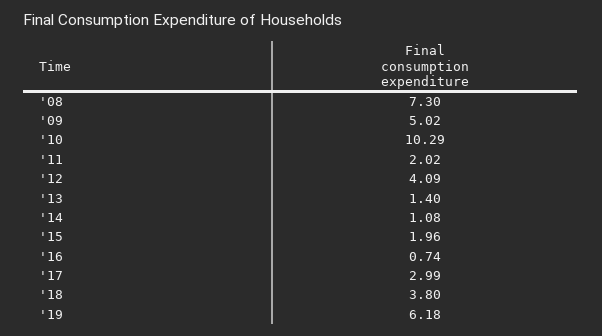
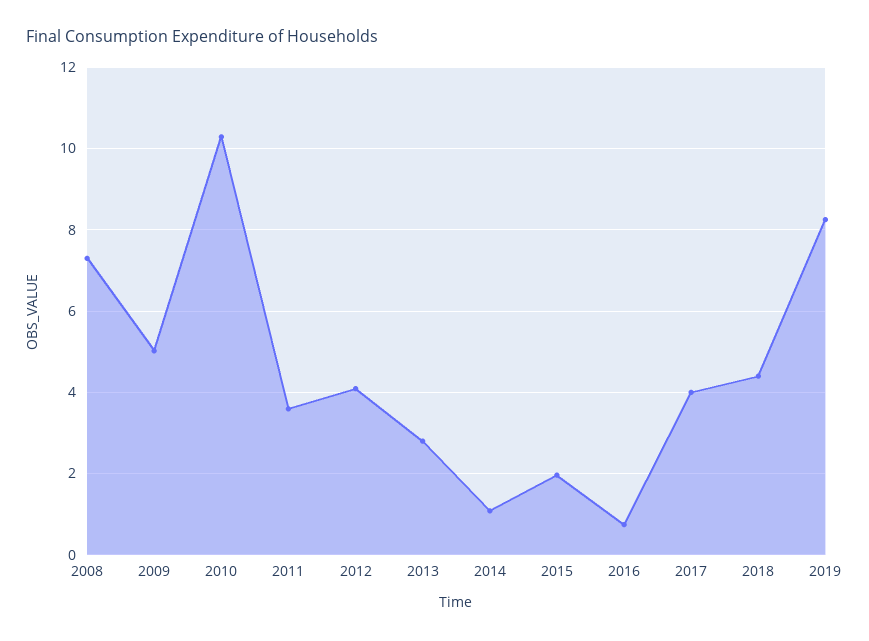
  {
    "'08": 7.3,
    "'09": 5.02,
    "'10": 10.29,
-   "'11": 2.02,
+   "'11": 3.6,
    "'12": 4.09,
-   "'13": 1.4,
+   "'13": 2.8,
    "'14": 1.08,
    "'15": 1.96,
    "'16": 0.74,
-   "'17": 2.99,
+   "'17": 4,
-   "'18": 3.8,
+   "'18": 4.4,
-   "'19": 6.18
+   "'19": 8.2
  }

